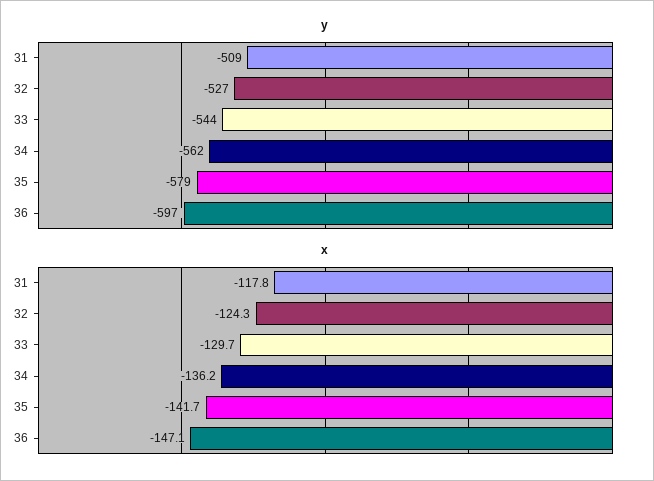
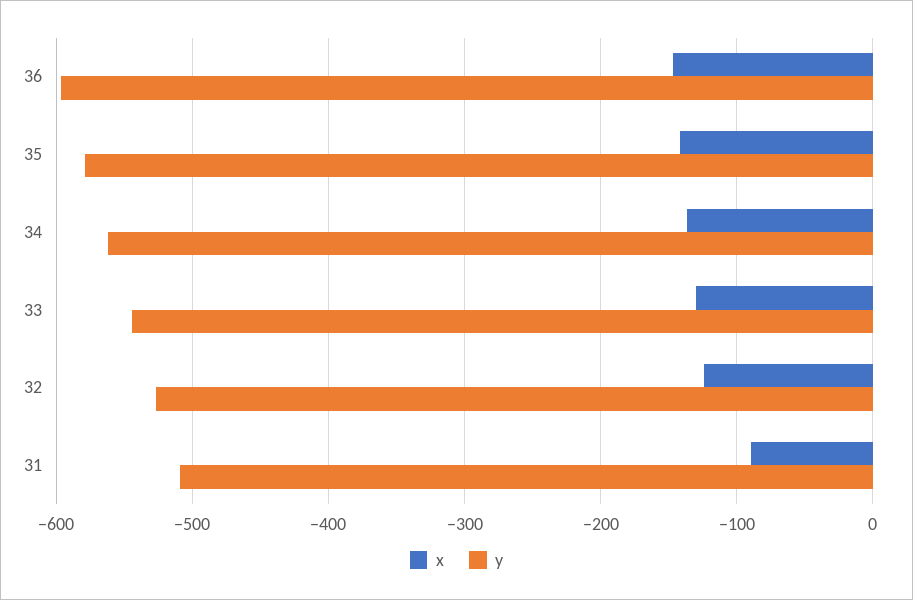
  {
    "y": {
      "31": -509,
      "32": -527,
      "33": -544,
      "34": -562,
      "35": -579,
      "36": -597
    },
    "x": {
-     "31": -117.8,
+     "31": -90,
      "32": -124.3,
      "33": -129.7,
      "34": -136.2,
      "35": -141.7,
      "36": -147.1
    }
  }

